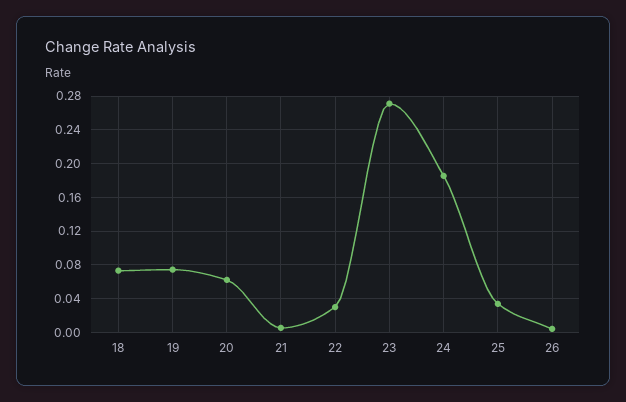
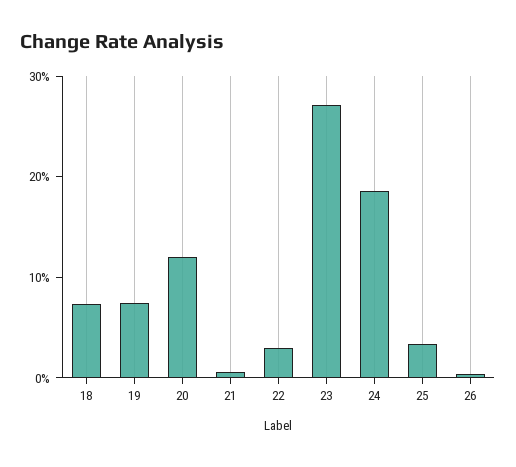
  {
    "18": 0.07,
    "19": 0.07,
-   "20": 0.06,
+   "20": 0.12,
    "21": 0.01,
    "22": 0.03,
    "23": 0.27,
    "24": 0.19,
    "25": 0.03,
    "26": 0
  }

